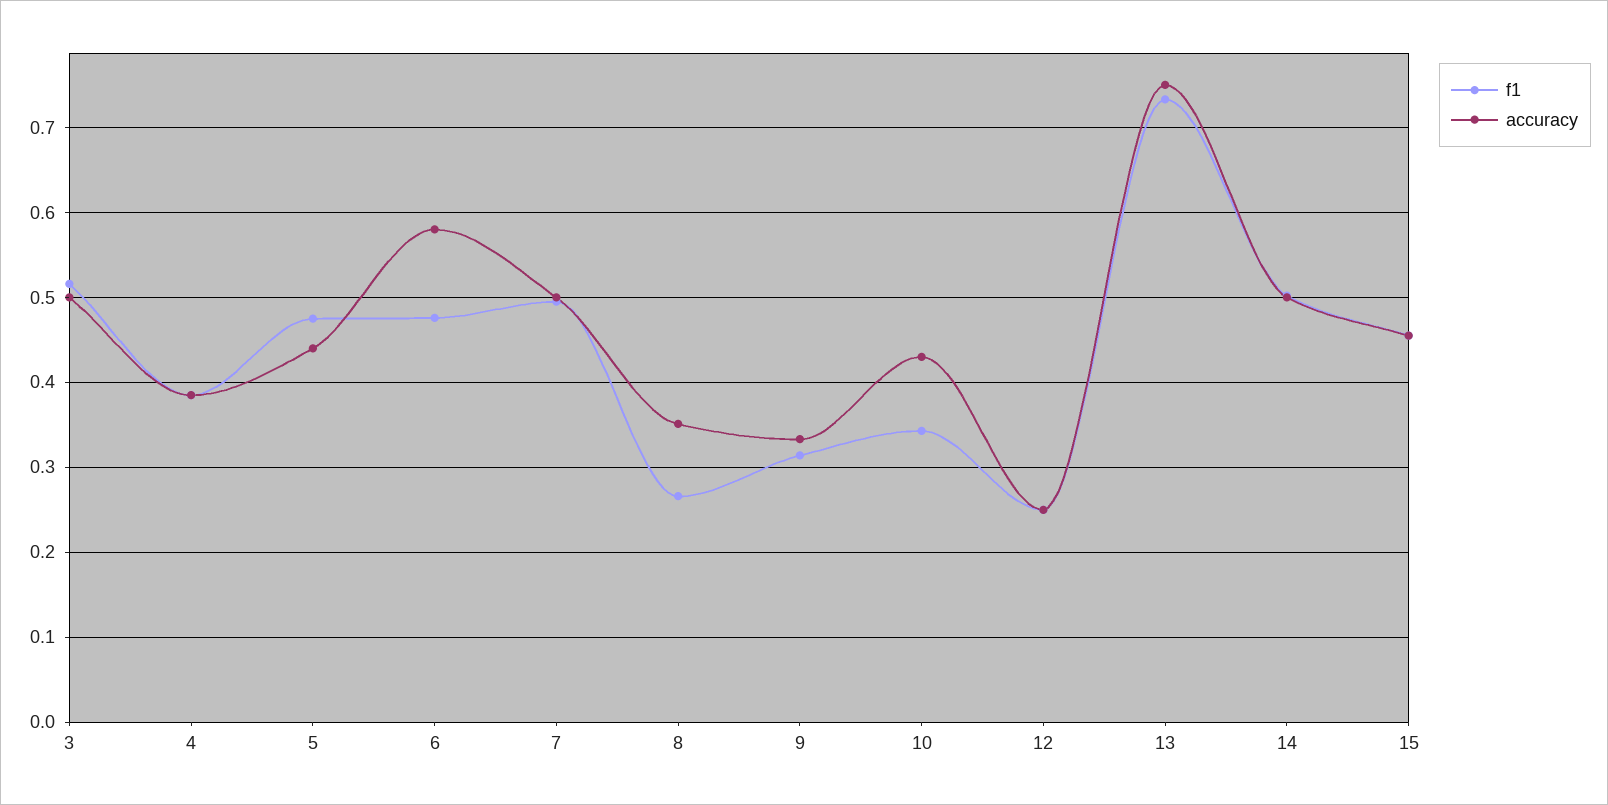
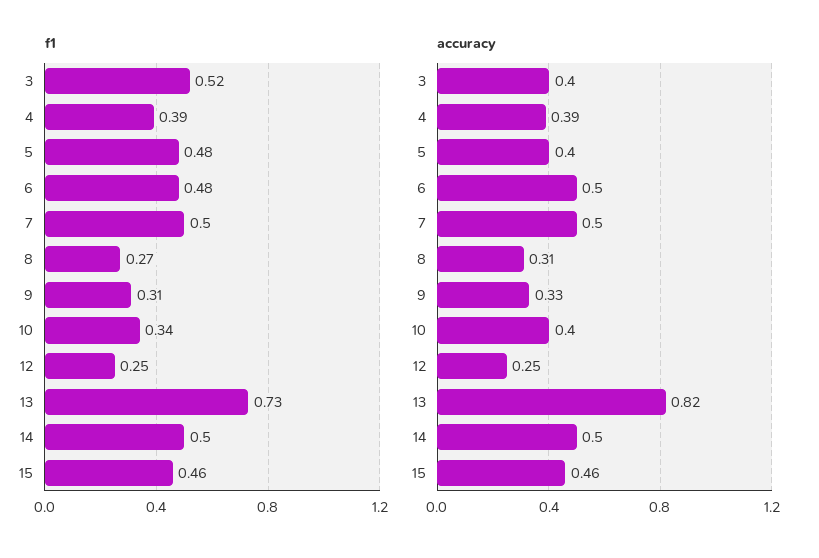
  {
    "f1": {
      "3": 0.52,
      "4": 0.39,
      "5": 0.48,
      "6": 0.48,
      "7": 0.5,
      "8": 0.27,
      "9": 0.31,
      "10": 0.34,
      "12": 0.25,
      "13": 0.73,
      "14": 0.5,
      "15": 0.46
    },
    "accuracy": {
-     "3": 0.5,
+     "3": 0.4,
      "4": 0.39,
-     "5": 0.44,
+     "5": 0.4,
-     "6": 0.58,
+     "6": 0.5,
      "7": 0.5,
-     "8": 0.35,
+     "8": 0.31,
      "9": 0.33,
-     "10": 0.43,
+     "10": 0.4,
      "12": 0.25,
-     "13": 0.75,
+     "13": 0.82,
      "14": 0.5,
      "15": 0.46
    }
  }

